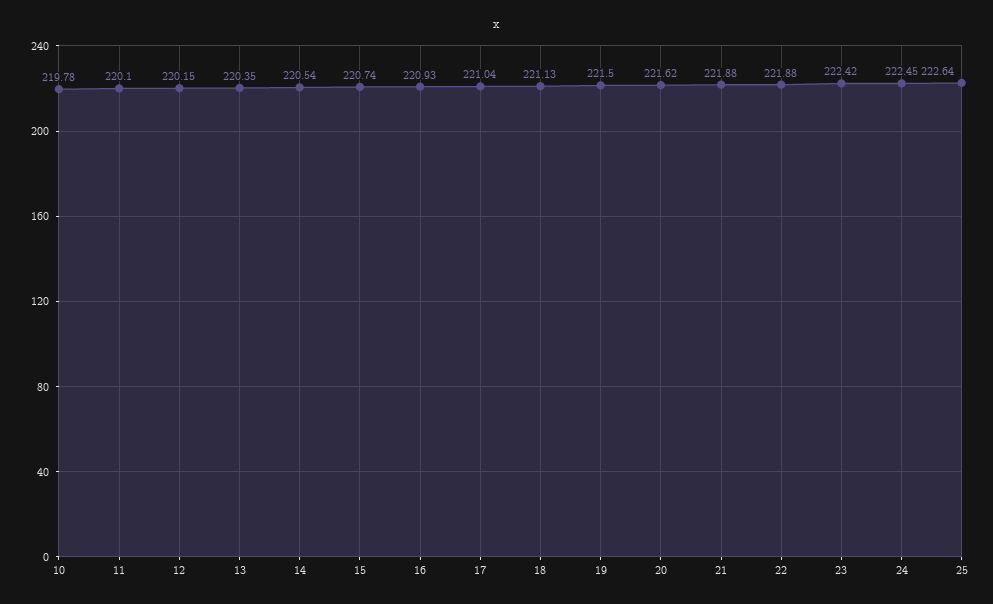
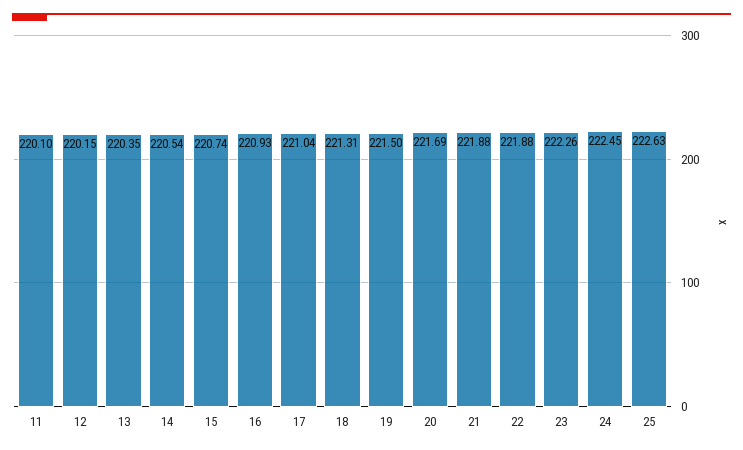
  {
-   "10": 219.78,
    "11": 220.1,
    "12": 220.15,
    "13": 220.35,
    "14": 220.54,
    "15": 220.74,
    "16": 220.93,
    "17": 221.04,
-   "18": 221.13,
+   "18": 221.31,
    "19": 221.5,
-   "20": 221.62,
+   "20": 221.69,
    "21": 221.88,
    "22": 221.88,
-   "23": 222.42,
+   "23": 222.26,
    "24": 222.45,
-   "25": 222.64
+   "25": 222.63
  }

